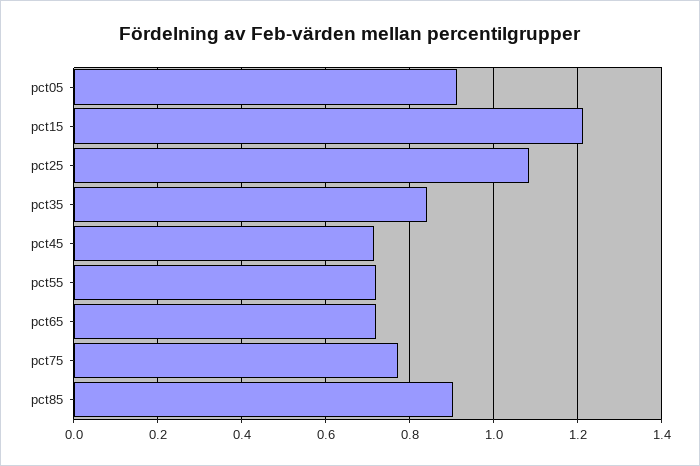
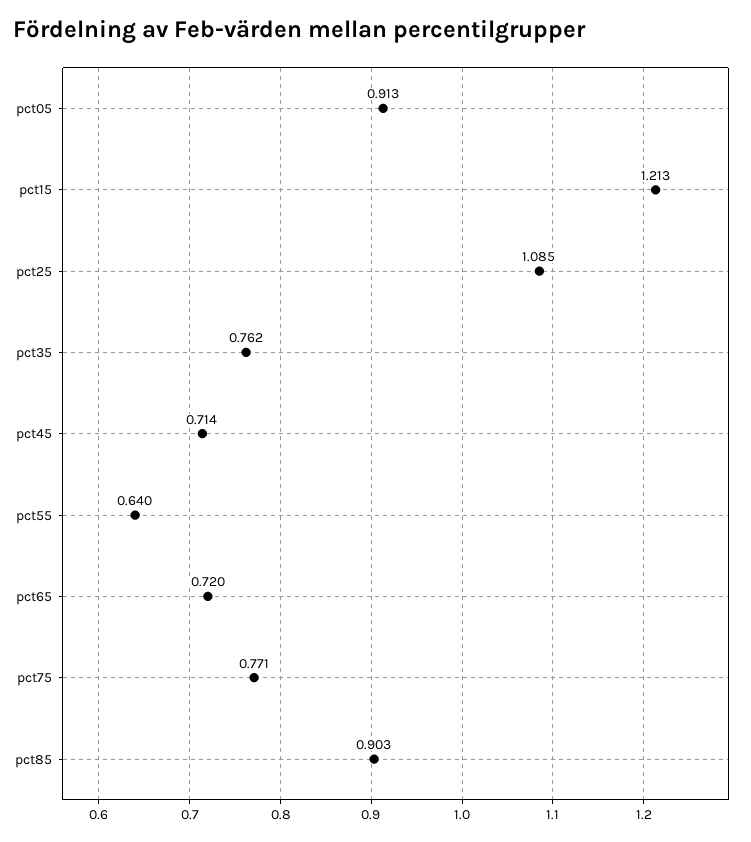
  {
    "pct05": 0.913,
    "pct15": 1.213,
    "pct25": 1.085,
-   "pct35": 0.84,
+   "pct35": 0.762,
    "pct45": 0.714,
-   "pct55": 0.72,
+   "pct55": 0.64,
    "pct65": 0.72,
    "pct75": 0.771,
    "pct85": 0.903
  }

